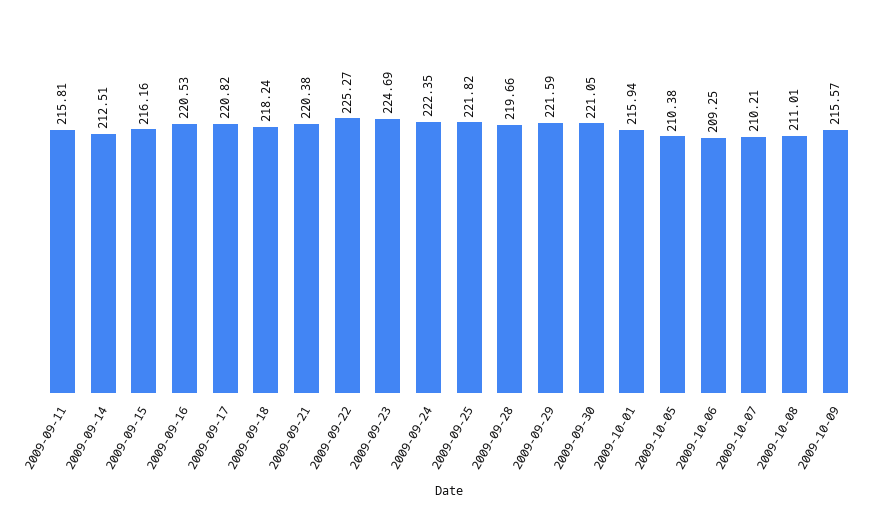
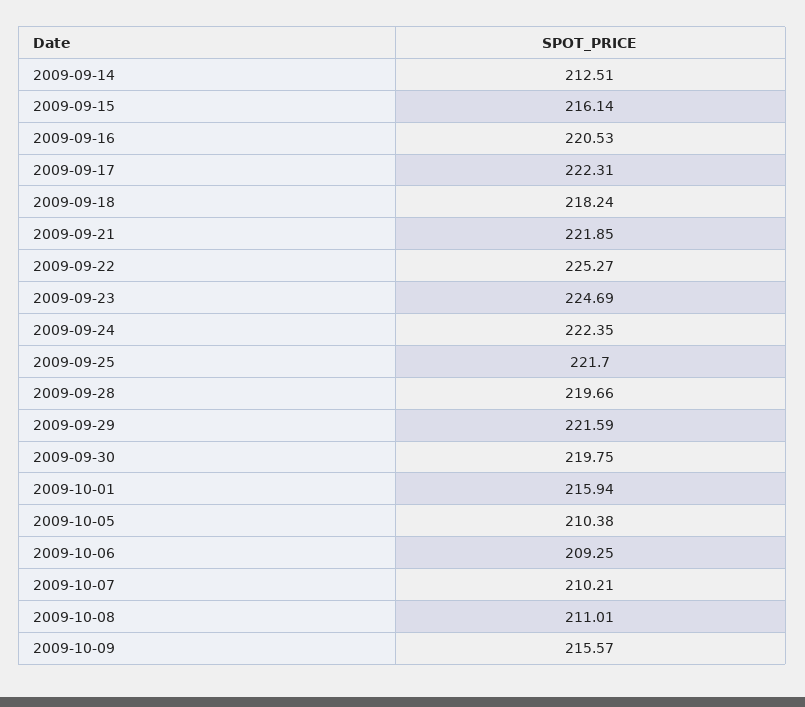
  {
-   "2009-09-11": 215.81,
    "2009-09-14": 212.51,
-   "2009-09-15": 216.16,
+   "2009-09-15": 216.14,
    "2009-09-16": 220.53,
-   "2009-09-17": 220.82,
+   "2009-09-17": 222.31,
    "2009-09-18": 218.24,
-   "2009-09-21": 220.38,
+   "2009-09-21": 221.85,
    "2009-09-22": 225.27,
    "2009-09-23": 224.69,
    "2009-09-24": 222.35,
-   "2009-09-25": 221.82,
+   "2009-09-25": 221.7,
    "2009-09-28": 219.66,
    "2009-09-29": 221.59,
-   "2009-09-30": 221.05,
+   "2009-09-30": 219.75,
    "2009-10-01": 215.94,
    "2009-10-05": 210.38,
    "2009-10-06": 209.25,
    "2009-10-07": 210.21,
    "2009-10-08": 211.01,
    "2009-10-09": 215.57
  }

